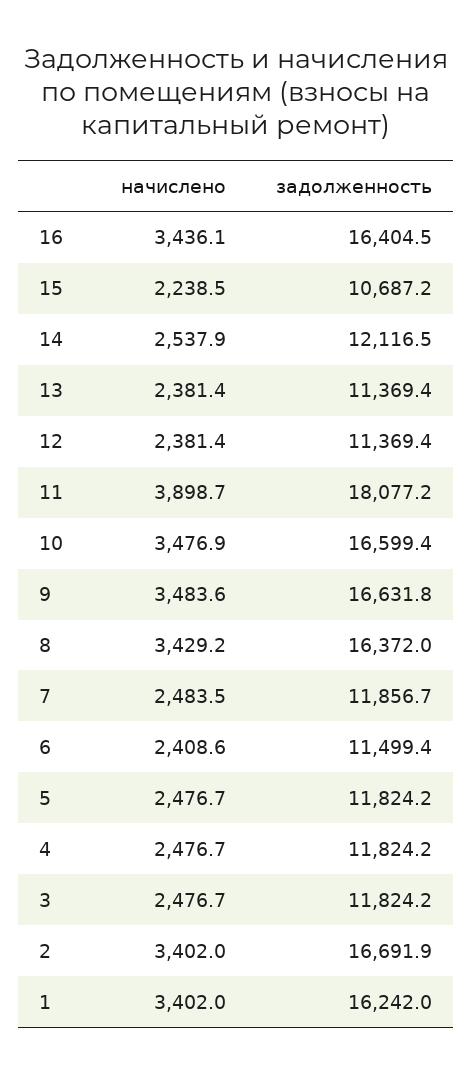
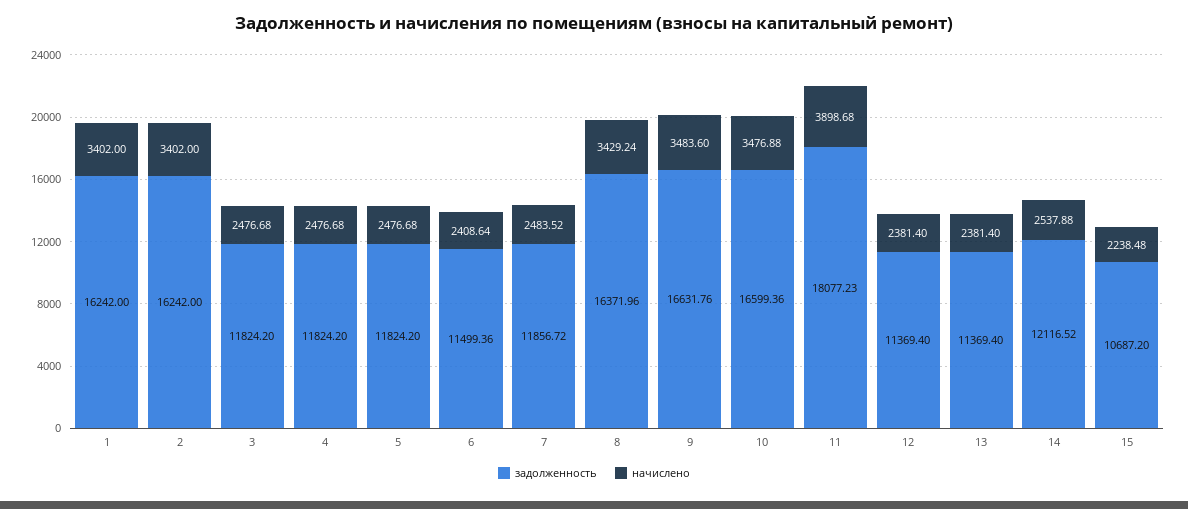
  {
    "начислено": {
-     "16": 3436.1,
      "15": 2238.48,
      "14": 2537.88,
      "13": 2381.4,
      "12": 2381.4,
      "11": 3898.68,
      "10": 3476.88,
      "9": 3483.6,
      "8": 3429.24,
      "7": 2483.52,
      "6": 2408.64,
      "5": 2476.68,
      "4": 2476.68,
      "3": 2476.68,
      "2": 3402,
      "1": 3402
    },
    "задолженность": {
-     "16": 16404.5,
      "15": 10687.2,
      "14": 12116.52,
      "13": 11369.4,
      "12": 11369.4,
      "11": 18077.23,
      "10": 16599.36,
      "9": 16631.76,
      "8": 16371.96,
      "7": 11856.72,
      "6": 11499.36,
      "5": 11824.2,
      "4": 11824.2,
      "3": 11824.2,
-     "2": 16691.9,
+     "2": 16242,
      "1": 16242
    }
  }

